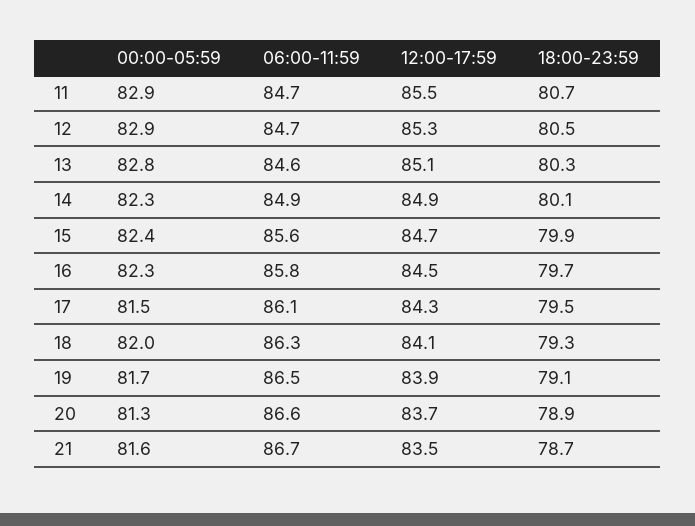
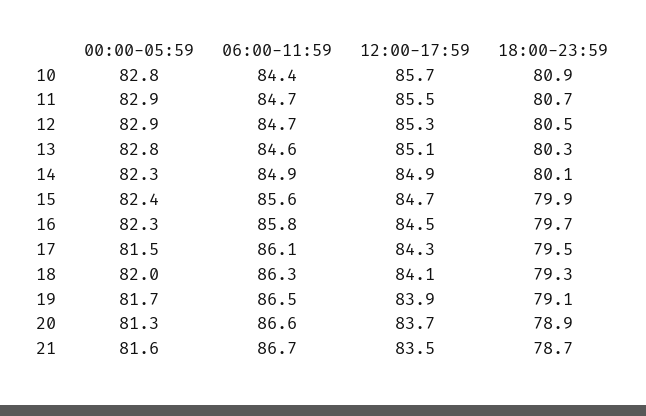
  {
    "00:00-05:59": {
      "11": 82.9,
      "12": 82.9,
      "13": 82.8,
      "14": 82.3,
      "15": 82.4,
      "16": 82.3,
      "17": 81.5,
      "18": 82,
      "19": 81.7,
      "20": 81.3,
-     "21": 81.6
+     "21": 81.6,
+     "10": 82.8
    },
    "06:00-11:59": {
      "11": 84.7,
      "12": 84.7,
      "13": 84.6,
      "14": 84.9,
      "15": 85.6,
      "16": 85.8,
      "17": 86.1,
      "18": 86.3,
      "19": 86.5,
      "20": 86.6,
-     "21": 86.7
+     "21": 86.7,
+     "10": 84.4
    },
    "12:00-17:59": {
      "11": 85.5,
      "12": 85.3,
      "13": 85.1,
      "14": 84.9,
      "15": 84.7,
      "16": 84.5,
      "17": 84.3,
      "18": 84.1,
      "19": 83.9,
      "20": 83.7,
-     "21": 83.5
+     "21": 83.5,
+     "10": 85.7
    },
    "18:00-23:59": {
      "11": 80.7,
      "12": 80.5,
      "13": 80.3,
      "14": 80.1,
      "15": 79.9,
      "16": 79.7,
      "17": 79.5,
      "18": 79.3,
      "19": 79.1,
      "20": 78.9,
-     "21": 78.7
+     "21": 78.7,
+     "10": 80.9
    }
  }

